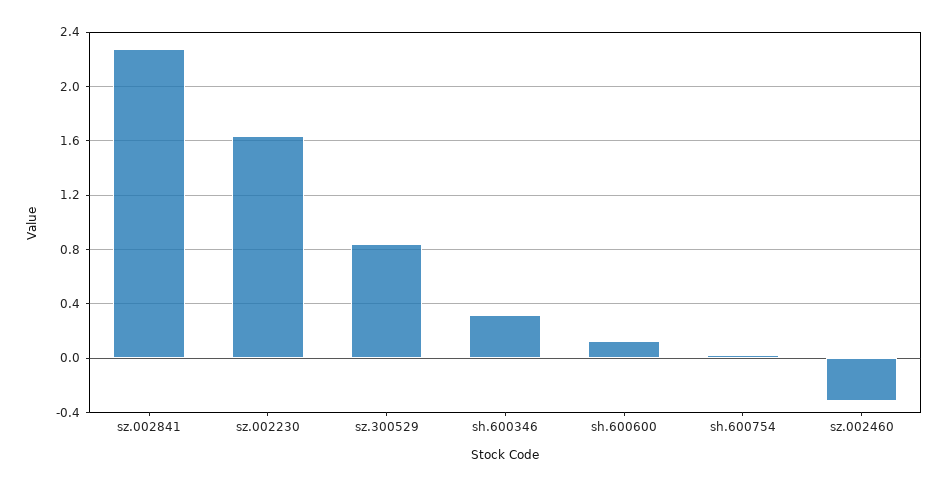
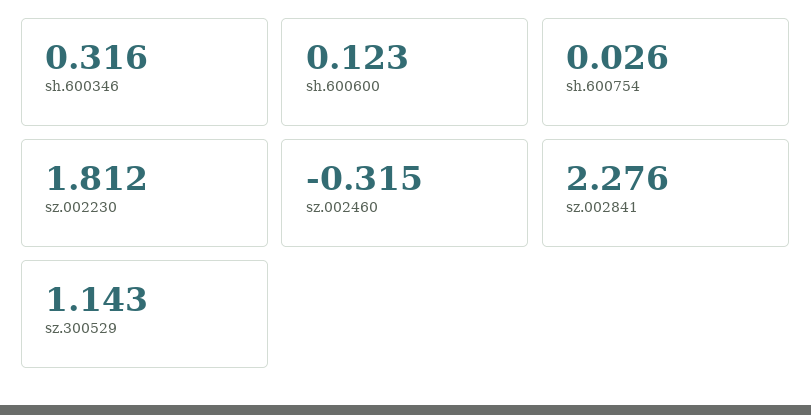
  {
    "sz.002841": 2.276,
-   "sz.002230": 1.65,
+   "sz.002230": 1.812,
-   "sz.300529": 0.85,
+   "sz.300529": 1.143,
    "sh.600346": 0.316,
    "sh.600600": 0.123,
    "sh.600754": 0.026,
    "sz.002460": -0.315
  }

